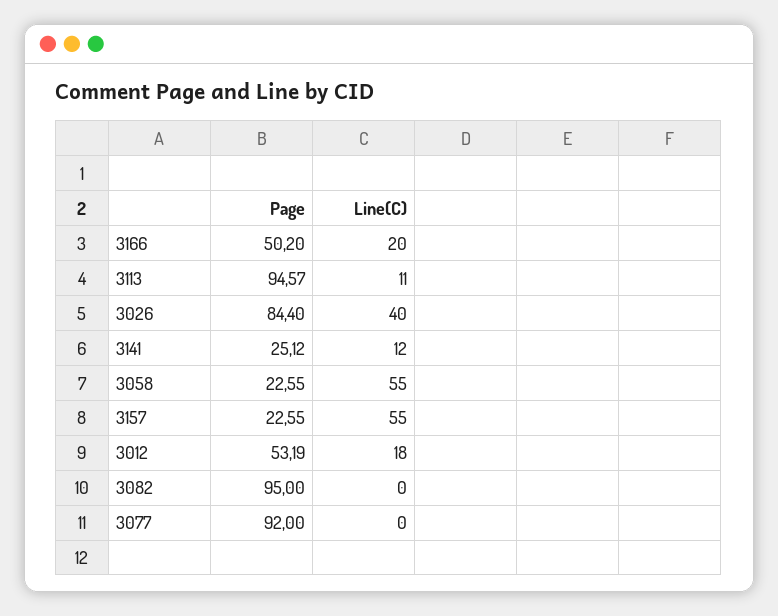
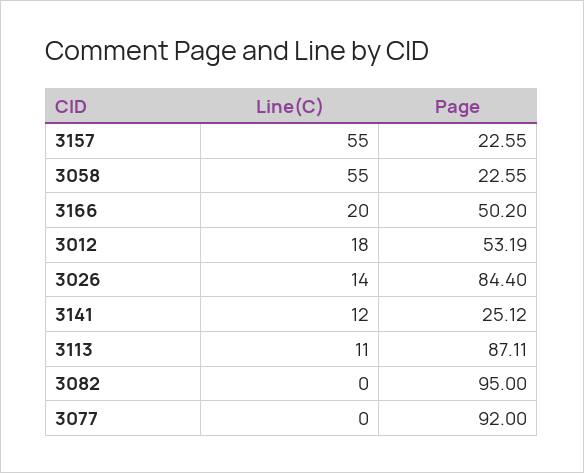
  {
    "Page": {
      "3166": 50.2,
-     "3113": 94.57,
+     "3113": 87.11,
      "3026": 84.4,
      "3141": 25.12,
      "3058": 22.55,
      "3157": 22.55,
      "3012": 53.19,
      "3082": 95,
      "3077": 92
    },
    "Line(C)": {
      "3166": 20,
      "3113": 11,
-     "3026": 40,
+     "3026": 14,
      "3141": 12,
      "3058": 55,
      "3157": 55,
      "3012": 18,
      "3082": 0,
      "3077": 0
    }
  }

